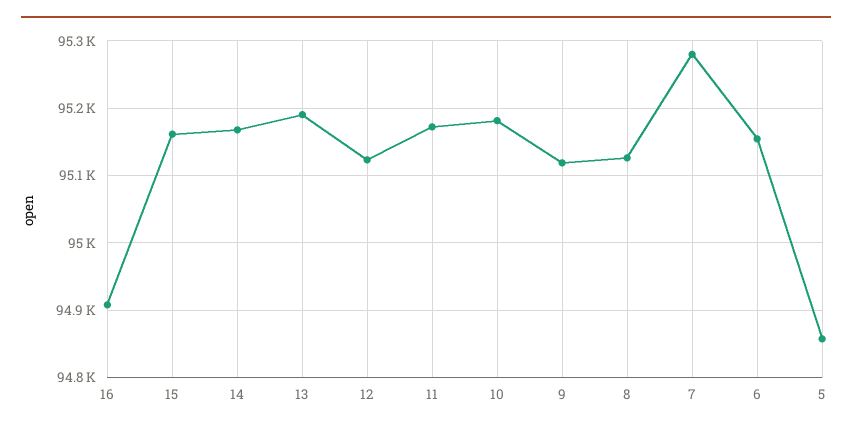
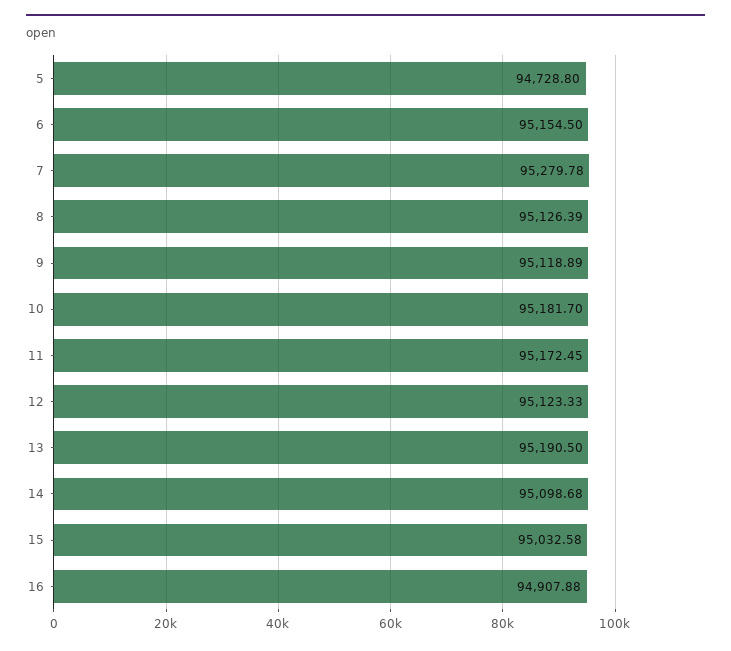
  {
    "16": 94907.88,
-   "15": 95160,
+   "15": 95032.58,
-   "14": 95170,
+   "14": 95098.68,
    "13": 95190.5,
    "12": 95123.33,
    "11": 95172.45,
    "10": 95181.7,
    "9": 95118.89,
    "8": 95126.39,
    "7": 95279.78,
    "6": 95154.5,
-   "5": 94860
+   "5": 94728.8
  }

